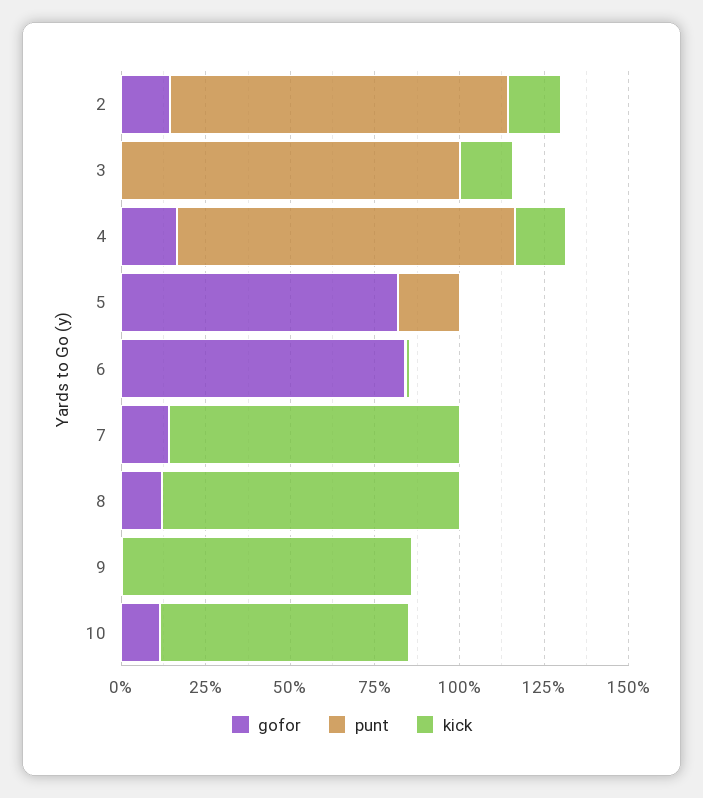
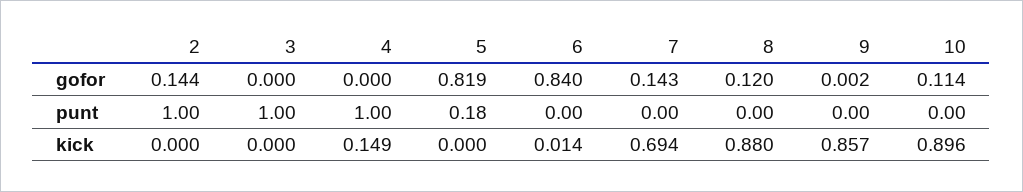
  {
    "gofor": {
      "2": 0.144,
      "3": 0,
-     "4": 0.15,
+     "4": 0,
      "5": 0.819,
      "6": 0.84,
      "7": 0.143,
      "8": 0.12,
      "9": 0.002,
      "10": 0.114
    },
    "punt": {
      "2": 1,
      "3": 1,
      "4": 1,
      "5": 0.18,
      "6": 0,
      "7": 0,
      "8": 0,
      "9": 0,
      "10": 0
    },
    "kick": {
-     "2": 0.15,
+     "2": 0,
-     "3": 0.15,
+     "3": 0,
      "4": 0.149,
      "5": 0,
      "6": 0.014,
-     "7": 0.85,
+     "7": 0.694,
      "8": 0.88,
      "9": 0.857,
-     "10": 0.75
+     "10": 0.896
    }
  }

